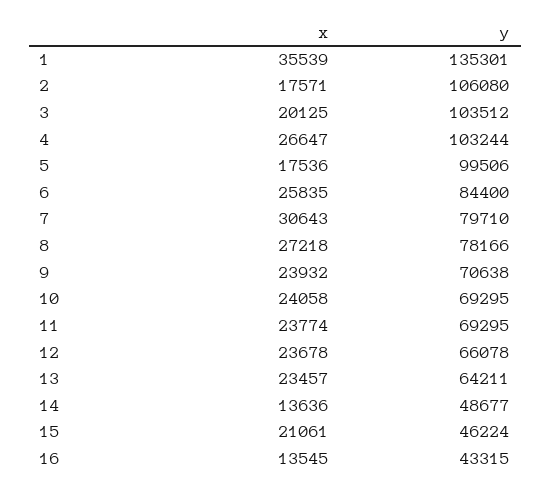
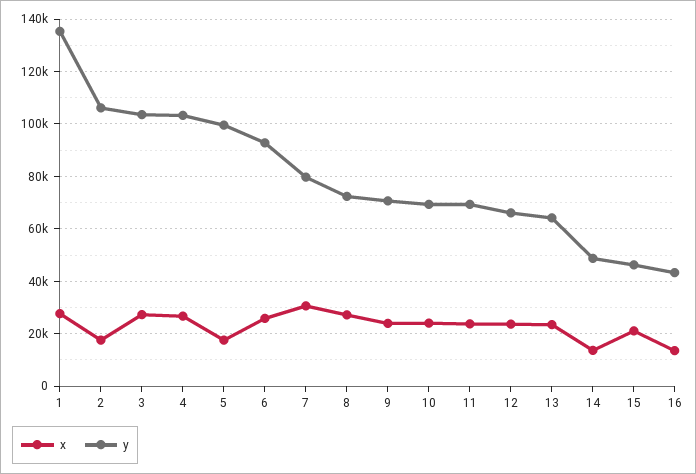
  {
    "x": {
-     "1": 35539,
+     "1": 27500,
      "2": 17571,
-     "3": 20125,
+     "3": 27500,
      "4": 26647,
      "5": 17536,
      "6": 25835,
      "7": 30643,
      "8": 27218,
      "9": 23932,
      "10": 24058,
      "11": 23774,
      "12": 23678,
      "13": 23457,
      "14": 13636,
      "15": 21061,
      "16": 13545
    },
    "y": {
      "1": 135301,
      "2": 106080,
      "3": 103512,
      "4": 103244,
      "5": 99506,
-     "6": 84400,
+     "6": 92500,
      "7": 79710,
-     "8": 78166,
+     "8": 72500,
      "9": 70638,
      "10": 69295,
      "11": 69295,
      "12": 66078,
      "13": 64211,
      "14": 48677,
      "15": 46224,
      "16": 43315
    }
  }

